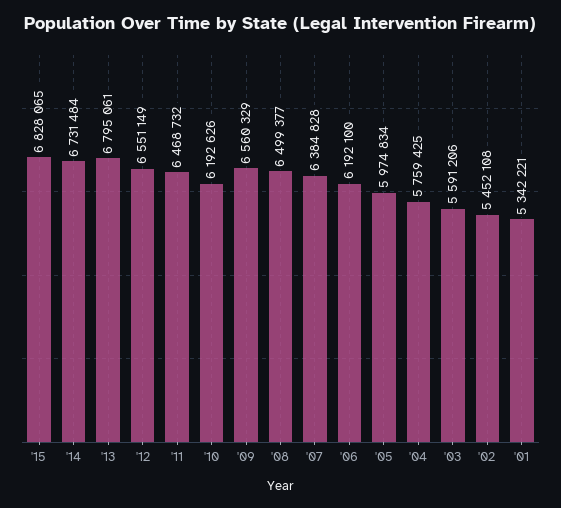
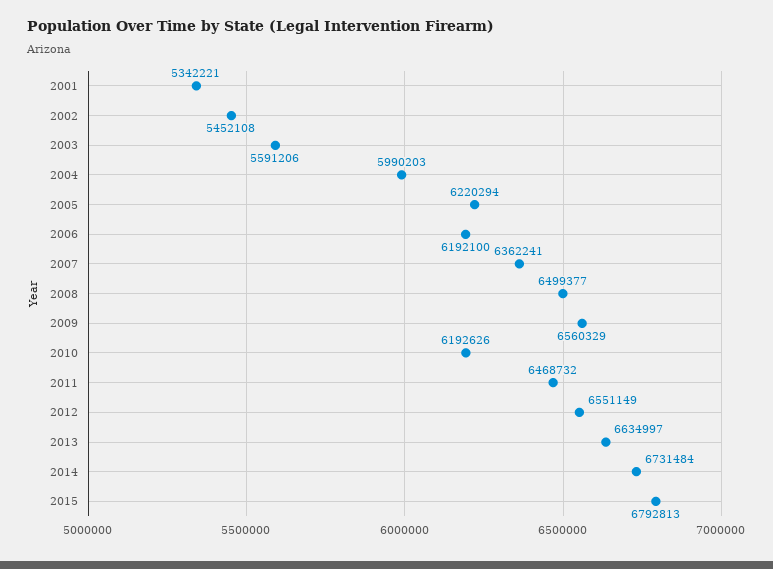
  {
-   "'15": 6828065,
+   "'15": 6792813,
    "'14": 6731484,
-   "'13": 6795061,
+   "'13": 6634997,
    "'12": 6551149,
    "'11": 6468732,
    "'10": 6192626,
    "'09": 6560329,
    "'08": 6499377,
-   "'07": 6384828,
+   "'07": 6362241,
    "'06": 6192100,
-   "'05": 5974834,
+   "'05": 6220294,
-   "'04": 5759425,
+   "'04": 5990203,
    "'03": 5591206,
    "'02": 5452108,
    "'01": 5342221
  }

